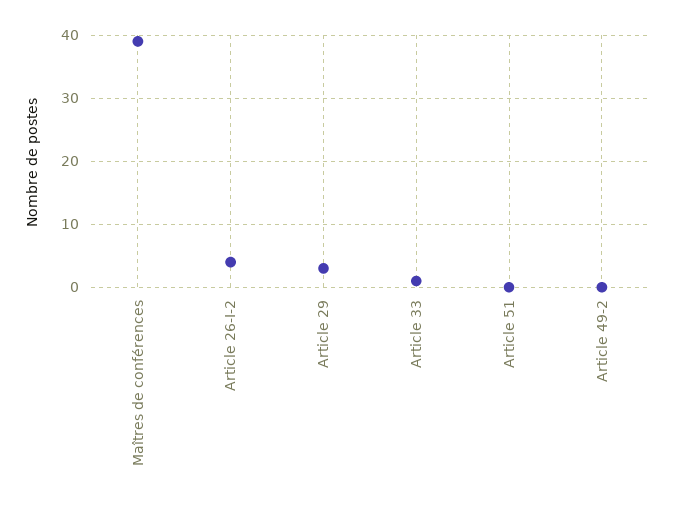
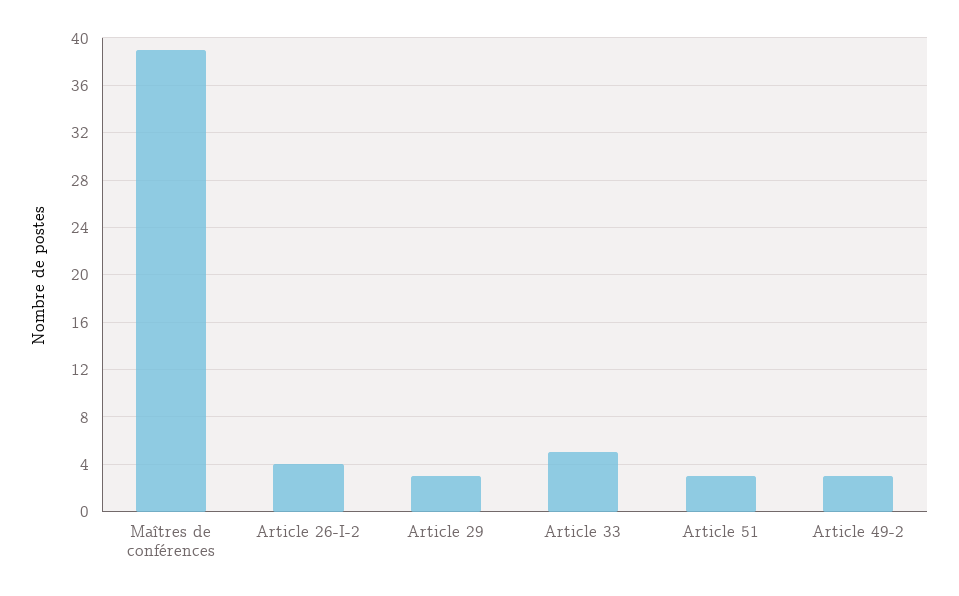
  {
    "Maîtres de conférences": 39,
    "Article 26-I-2": 4,
    "Article 29": 3,
-   "Article 33": 1,
+   "Article 33": 5,
-   "Article 51": 0,
+   "Article 51": 3,
-   "Article 49-2": 0
+   "Article 49-2": 3
  }

